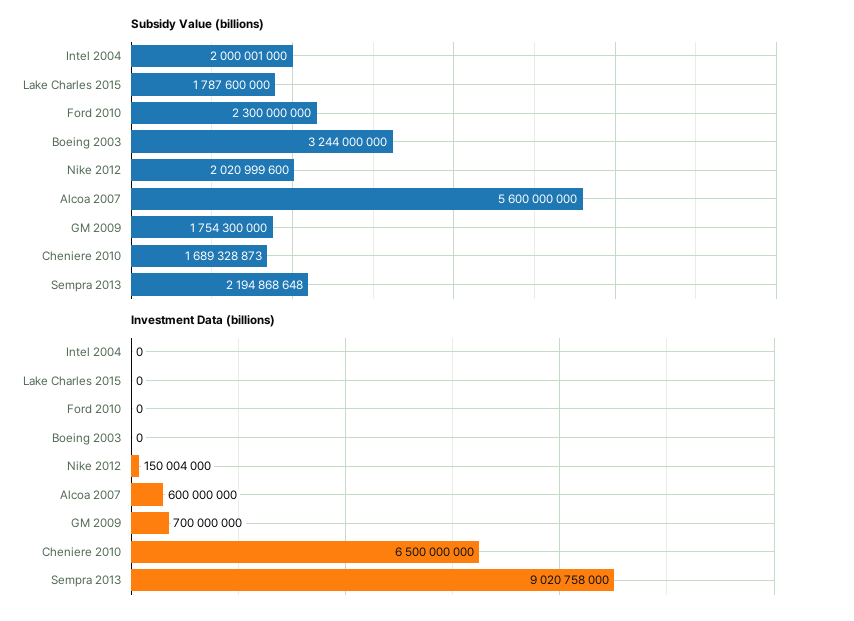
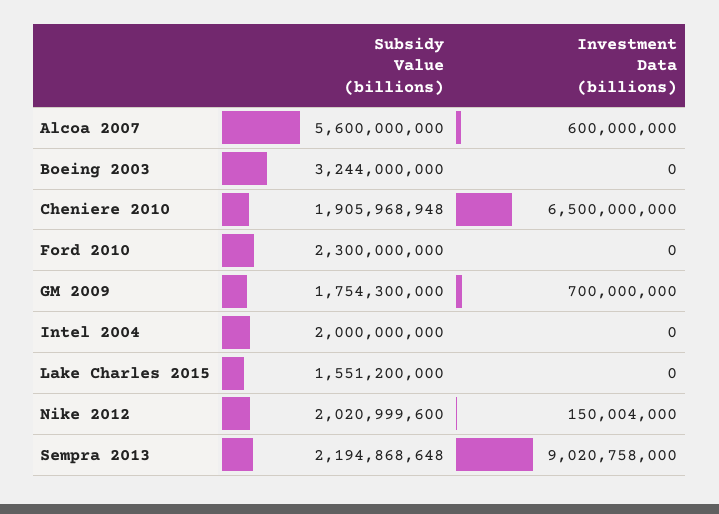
  {
    "Subsidy Value (billions)": {
-     "Intel 2004": 2000001000,
+     "Intel 2004": 2000000000,
-     "Lake Charles 2015": 1787600000,
+     "Lake Charles 2015": 1551200000,
      "Ford 2010": 2300000000,
      "Boeing 2003": 3244000000,
      "Nike 2012": 2020999600,
      "Alcoa 2007": 5600000000,
      "GM 2009": 1754300000,
-     "Cheniere 2010": 1689328873,
+     "Cheniere 2010": 1905968948,
      "Sempra 2013": 2194868648
    },
    "Investment Data (billions)": {
      "Intel 2004": 0,
      "Lake Charles 2015": 0,
      "Ford 2010": 0,
      "Boeing 2003": 0,
      "Nike 2012": 150004000,
      "Alcoa 2007": 600000000,
      "GM 2009": 700000000,
      "Cheniere 2010": 6500000000,
      "Sempra 2013": 9020758000
    }
  }

